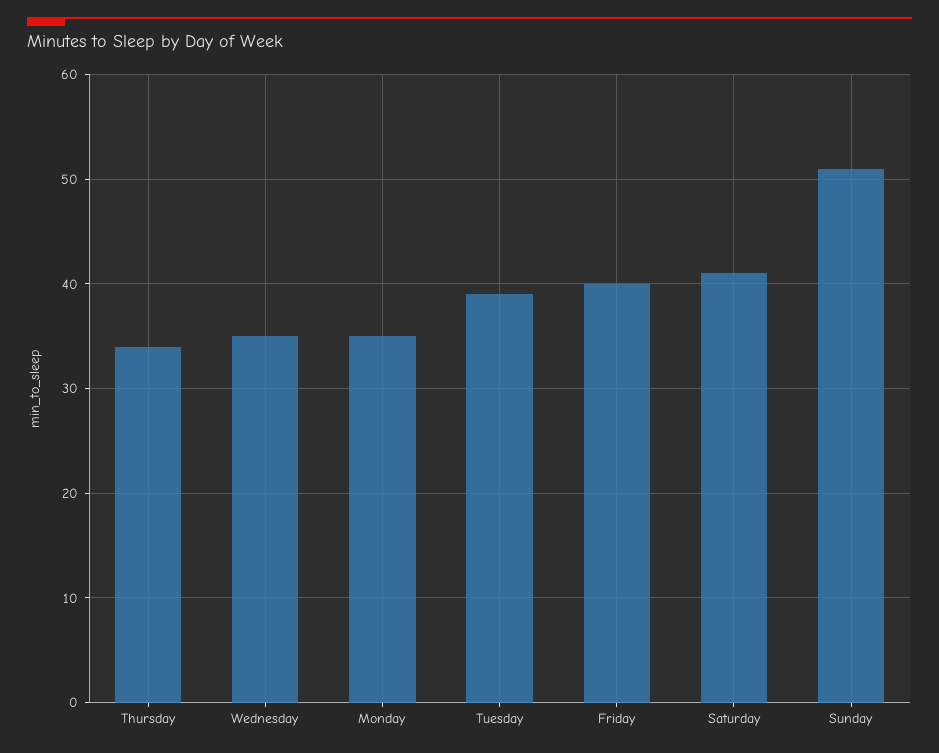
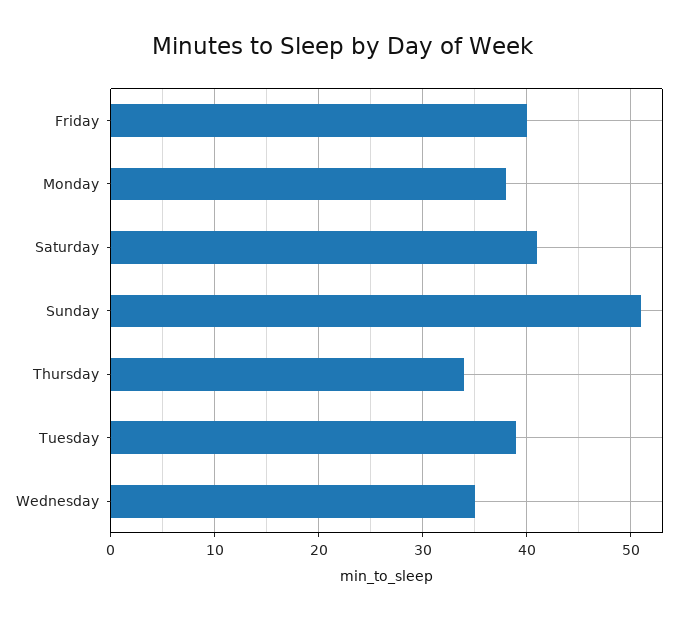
  {
    "Thursday": 34,
    "Wednesday": 35,
-   "Monday": 35,
+   "Monday": 38,
    "Tuesday": 39,
    "Friday": 40,
    "Saturday": 41,
    "Sunday": 51
  }

